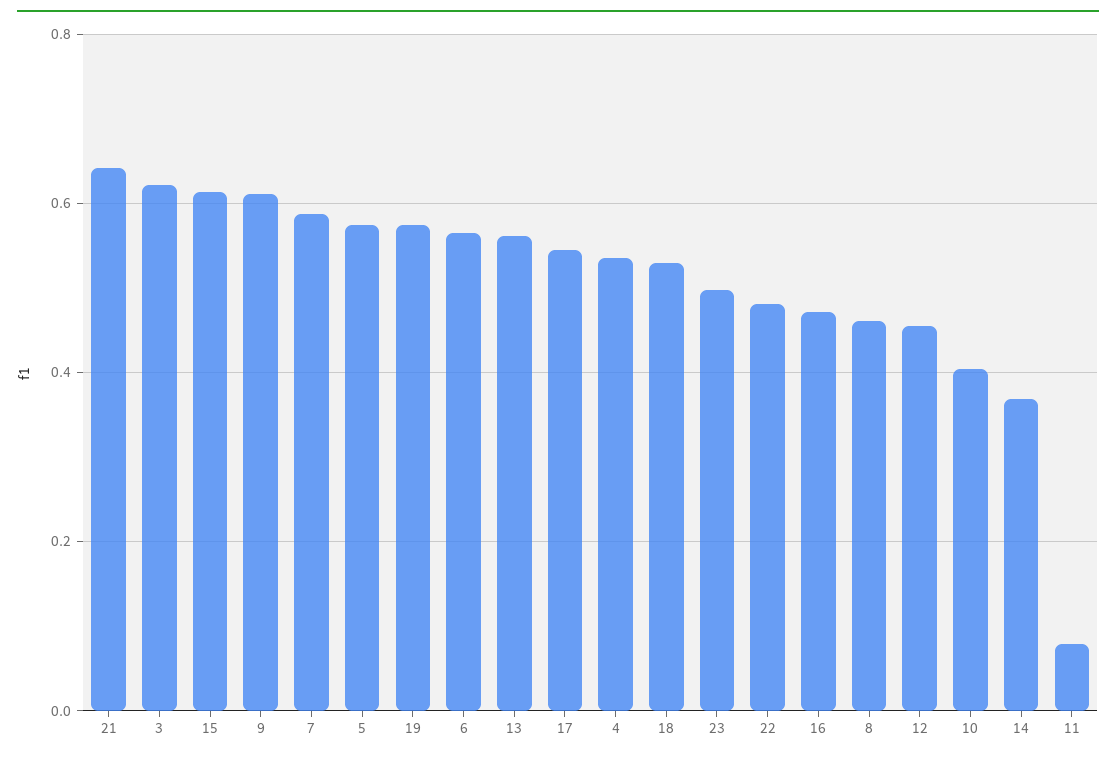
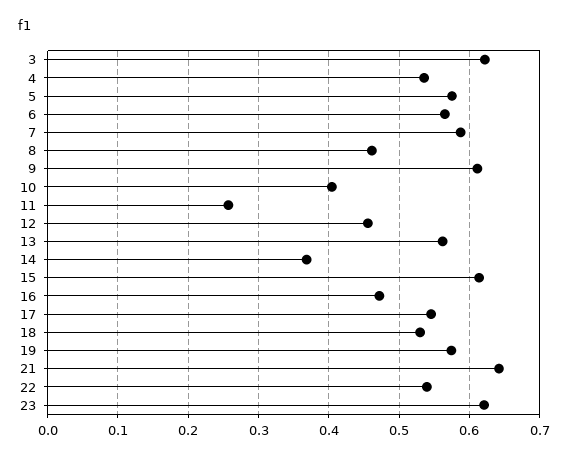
  {
    "21": 0.64,
    "3": 0.62,
    "15": 0.61,
    "9": 0.61,
    "7": 0.59,
    "5": 0.58,
    "19": 0.57,
    "6": 0.57,
    "13": 0.56,
    "17": 0.55,
    "4": 0.54,
    "18": 0.53,
-   "23": 0.5,
+   "23": 0.62,
-   "22": 0.48,
+   "22": 0.54,
    "16": 0.47,
    "8": 0.46,
    "12": 0.46,
    "10": 0.4,
    "14": 0.37,
-   "11": 0.08
+   "11": 0.26
  }

